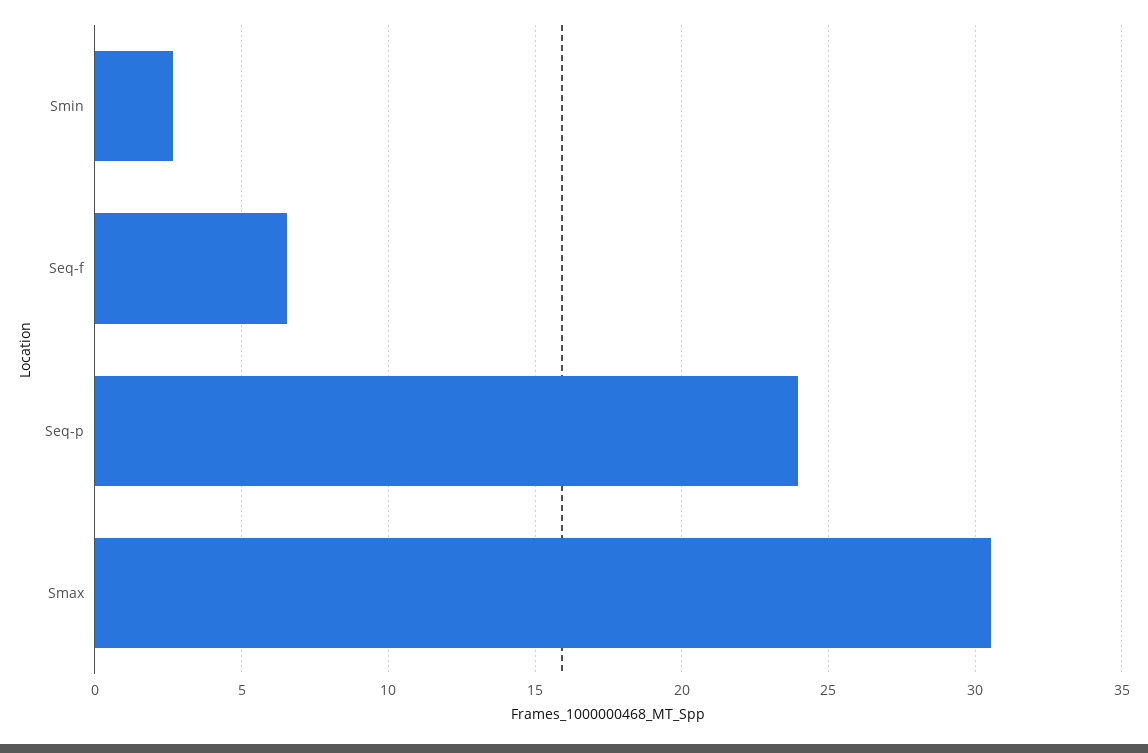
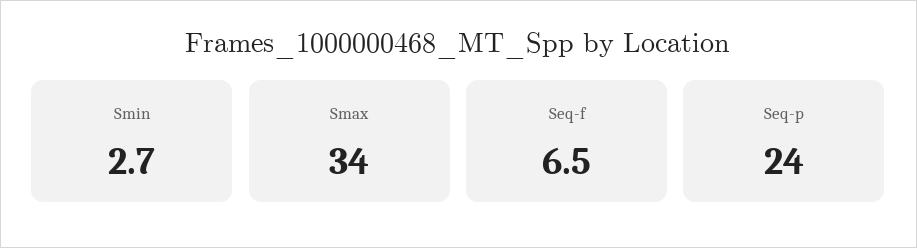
  {
    "Smin": 2.7,
    "Seq-f": 6.5,
    "Seq-p": 24,
-   "Smax": 30.5
+   "Smax": 34
  }

